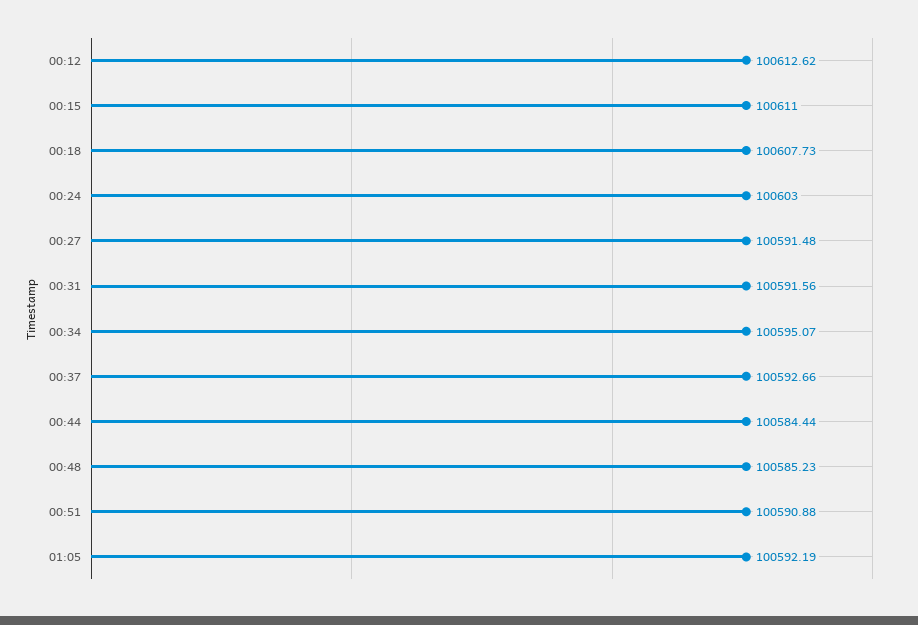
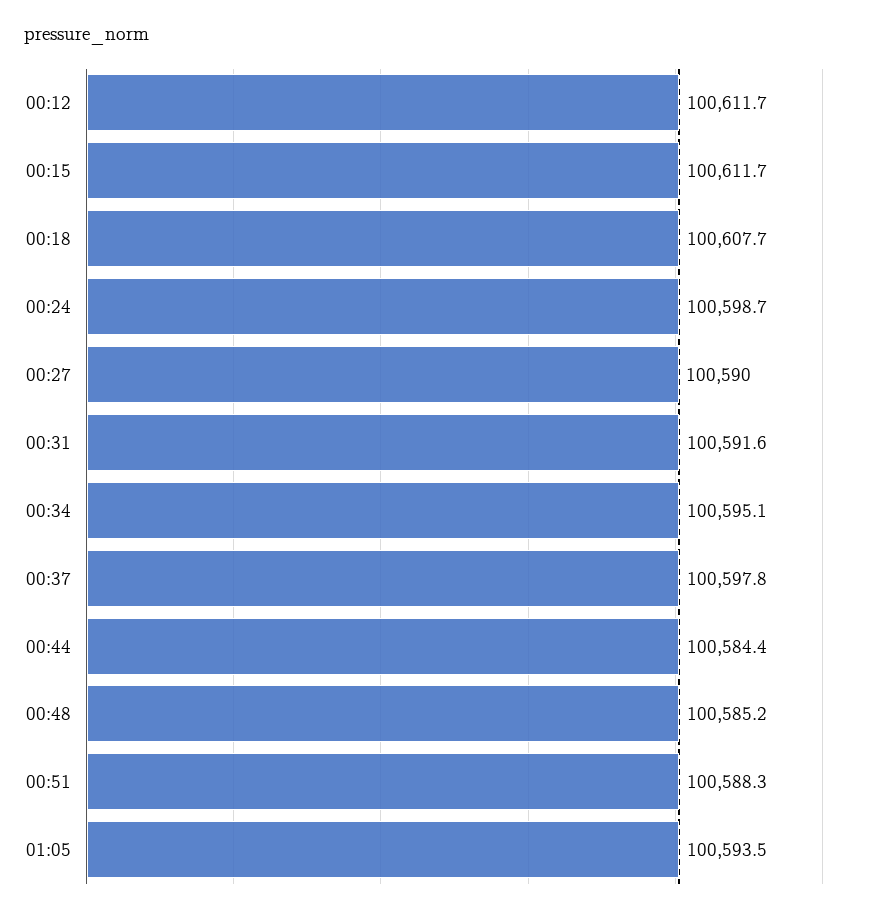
  {
-   "00:12": 100612.62,
+   "00:12": 100611.7,
-   "00:15": 100611,
+   "00:15": 100611.7,
    "00:18": 100607.73,
-   "00:24": 100603,
+   "00:24": 100598.7,
-   "00:27": 100591.48,
+   "00:27": 100590,
    "00:31": 100591.56,
    "00:34": 100595.07,
-   "00:37": 100592.66,
+   "00:37": 100597.8,
    "00:44": 100584.44,
    "00:48": 100585.23,
-   "00:51": 100590.88,
+   "00:51": 100588.3,
-   "01:05": 100592.19
+   "01:05": 100593.5
  }

